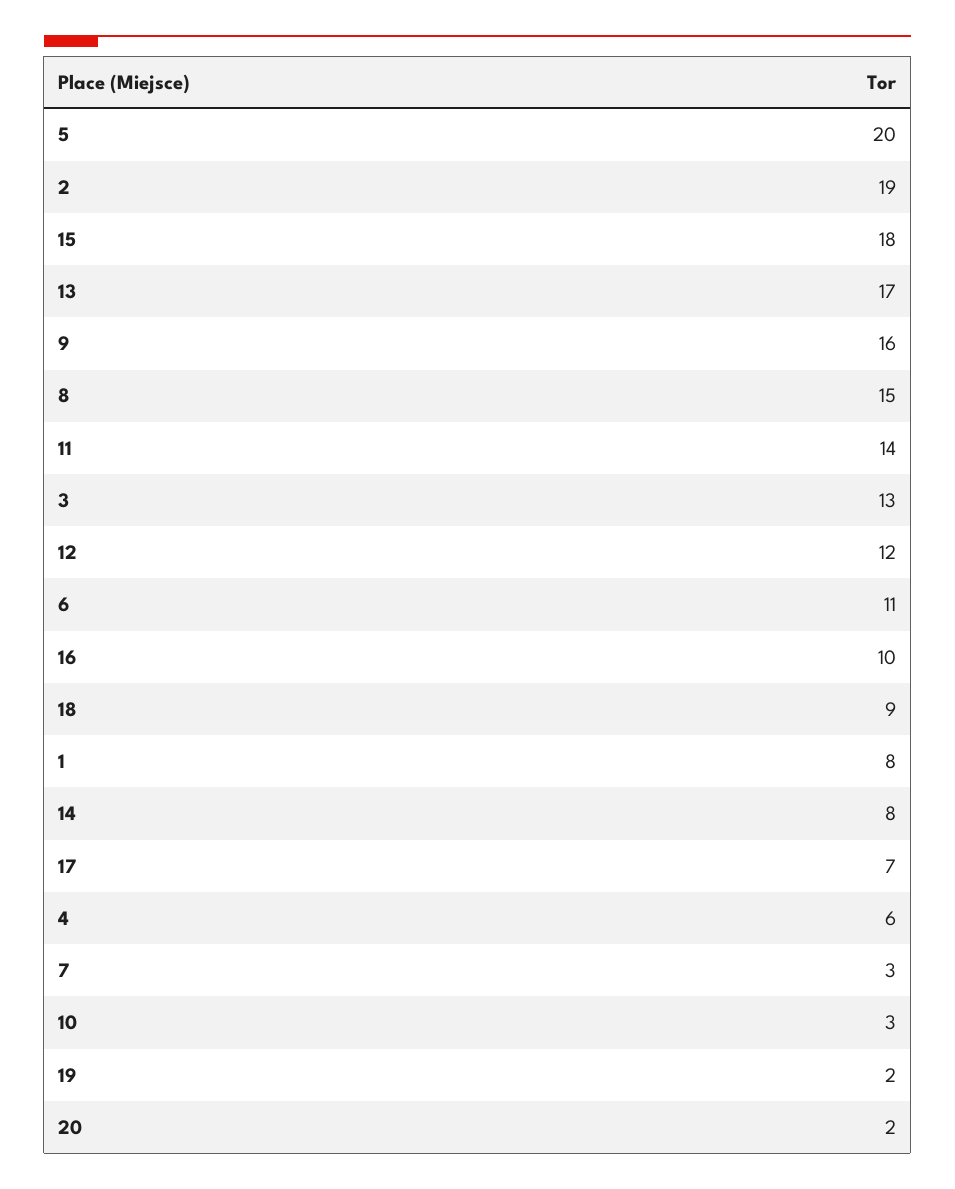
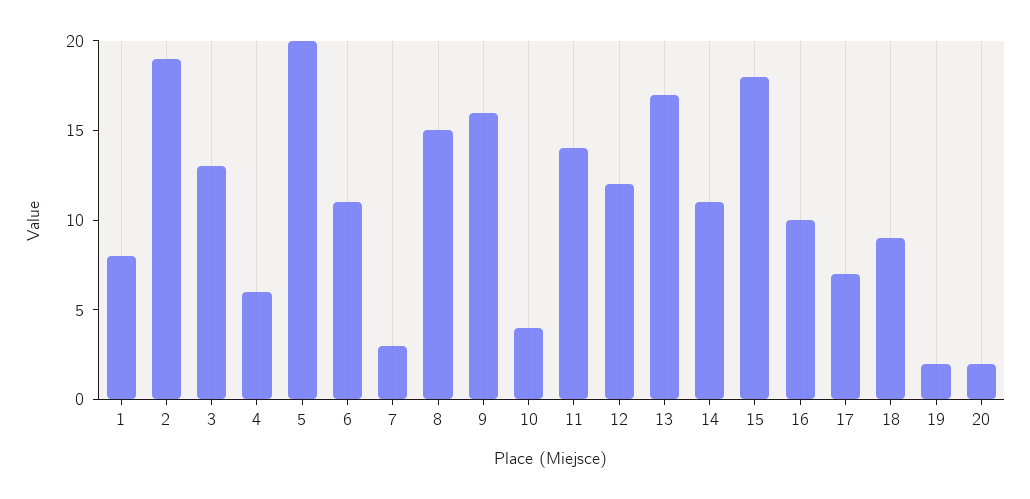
  {
    "5": 20,
    "2": 19,
    "15": 18,
    "13": 17,
    "9": 16,
    "8": 15,
    "11": 14,
    "3": 13,
    "12": 12,
    "6": 11,
    "16": 10,
    "18": 9,
    "1": 8,
-   "14": 8,
+   "14": 11,
    "17": 7,
    "4": 6,
    "7": 3,
-   "10": 3,
+   "10": 4,
    "19": 2,
    "20": 2
  }

